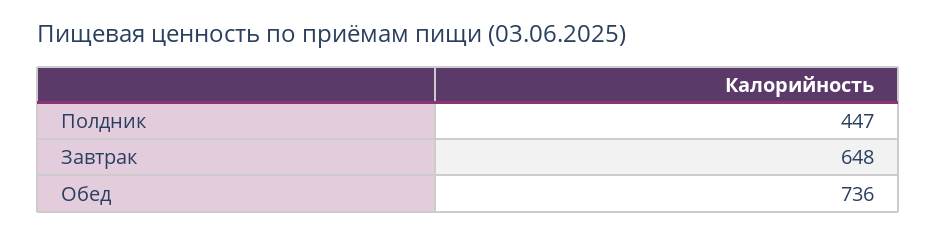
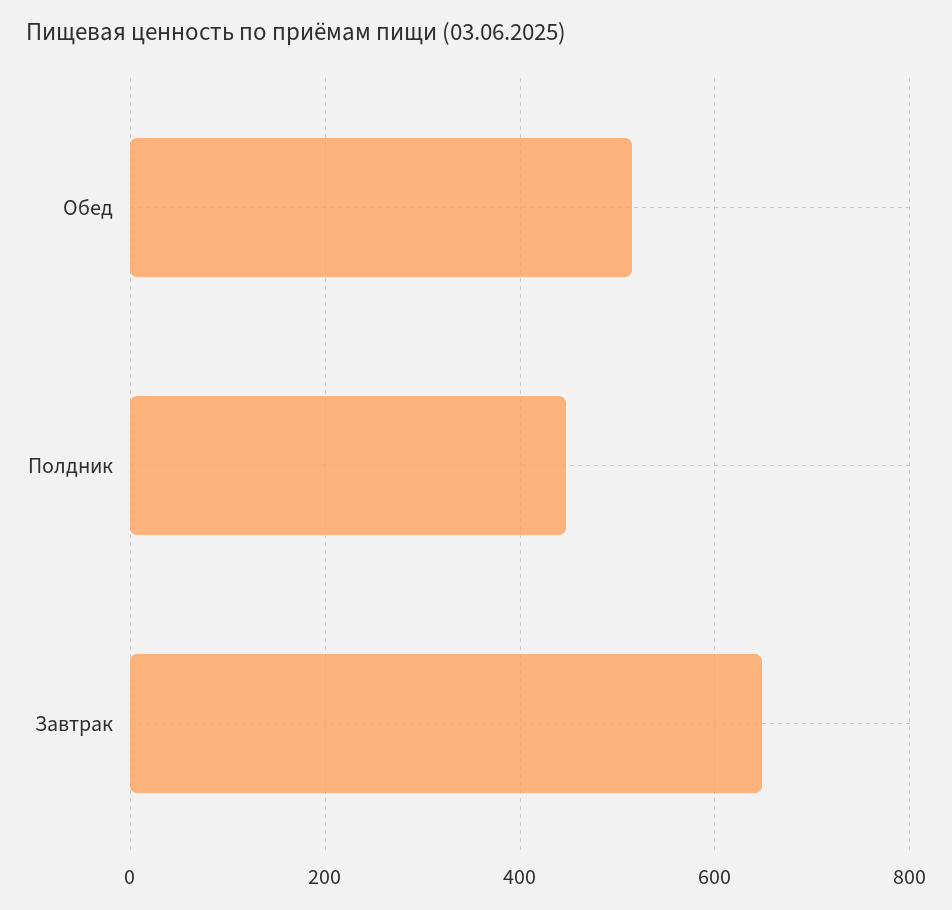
  {
    "Полдник": 447,
    "Завтрак": 648,
-   "Обед": 736
+   "Обед": 520
  }

